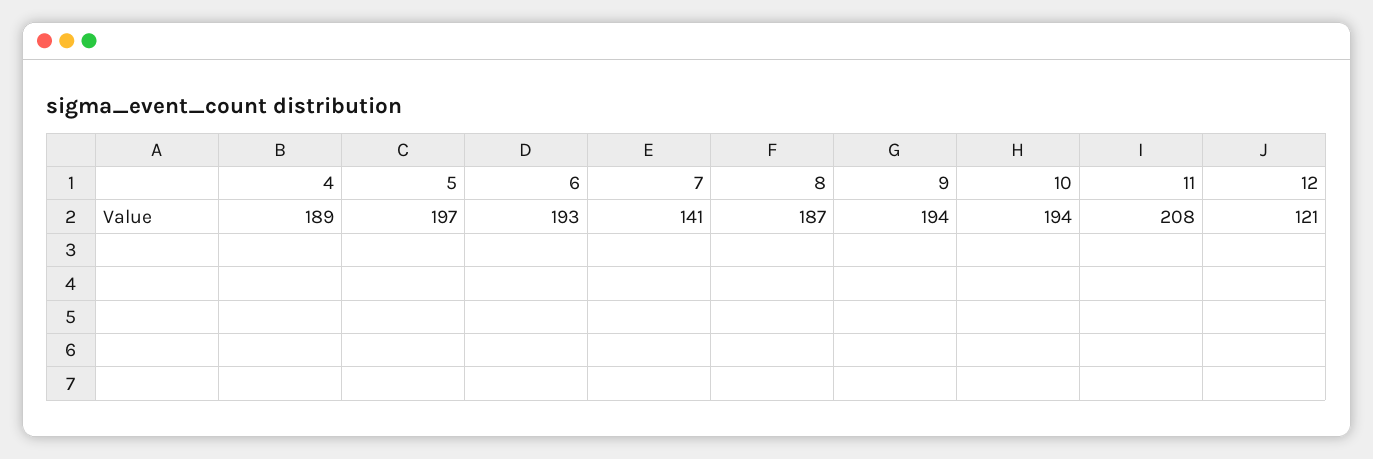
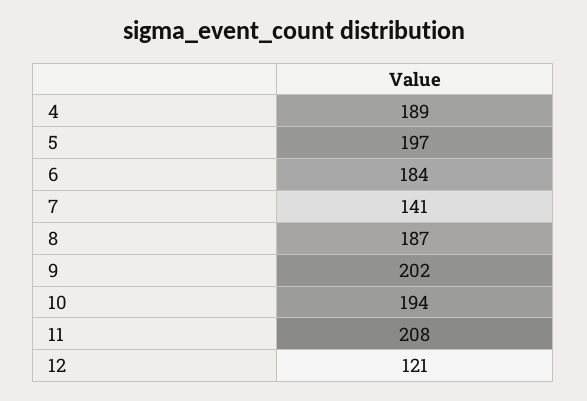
  {
    "4": 189,
    "5": 197,
-   "6": 193,
+   "6": 184,
    "7": 141,
    "8": 187,
-   "9": 194,
+   "9": 202,
    "10": 194,
    "11": 208,
    "12": 121
  }

